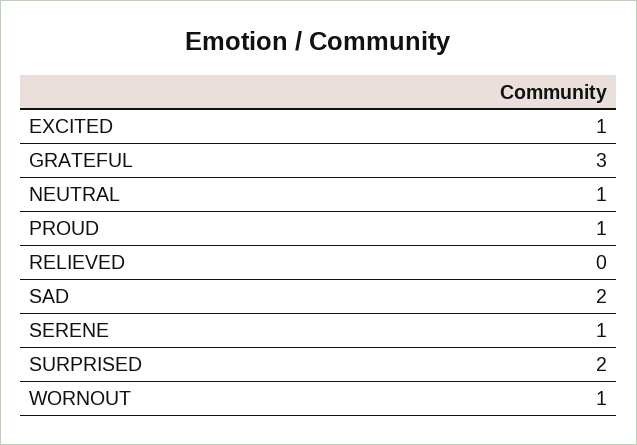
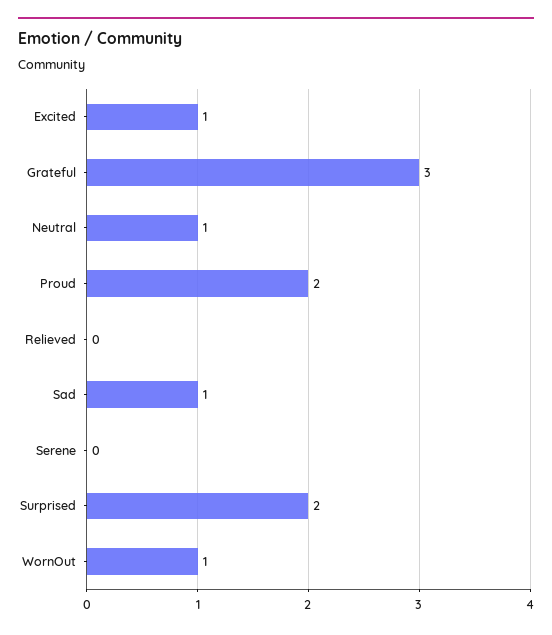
  {
    "EXCITED": 1,
    "GRATEFUL": 3,
    "NEUTRAL": 1,
-   "PROUD": 1,
+   "PROUD": 2,
    "RELIEVED": 0,
-   "SAD": 2,
+   "SAD": 1,
-   "SERENE": 1,
+   "SERENE": 0,
    "SURPRISED": 2,
    "WORNOUT": 1
  }

